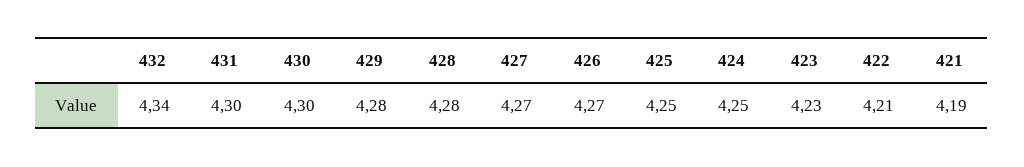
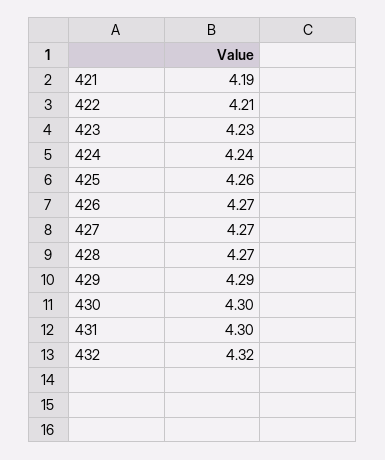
  {
-   "432": 4.34,
+   "432": 4.32,
    "431": 4.3,
    "430": 4.3,
-   "429": 4.28,
+   "429": 4.29,
-   "428": 4.28,
+   "428": 4.27,
    "427": 4.27,
    "426": 4.27,
-   "425": 4.25,
+   "425": 4.26,
-   "424": 4.25,
+   "424": 4.24,
    "423": 4.23,
    "422": 4.21,
    "421": 4.19
  }

